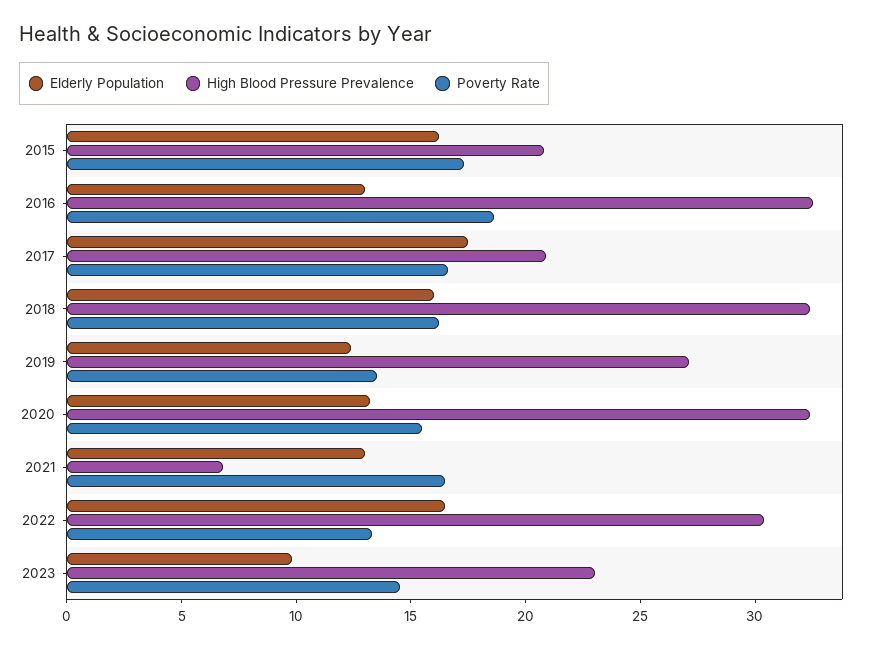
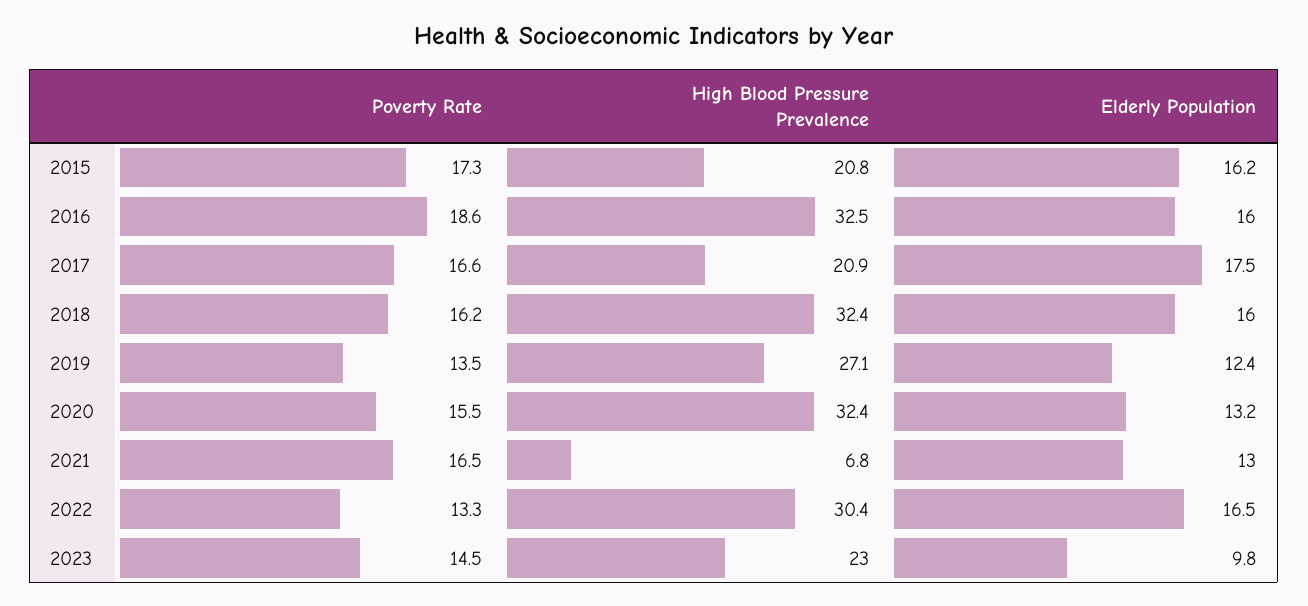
  {
    "Elderly Population": {
      "2015": 16.2,
-     "2016": 13,
+     "2016": 16,
      "2017": 17.5,
      "2018": 16,
      "2019": 12.4,
      "2020": 13.2,
      "2021": 13,
      "2022": 16.5,
      "2023": 9.8
    },
    "High Blood Pressure Prevalence": {
      "2015": 20.8,
      "2016": 32.5,
      "2017": 20.9,
      "2018": 32.4,
      "2019": 27.1,
      "2020": 32.4,
      "2021": 6.8,
      "2022": 30.4,
      "2023": 23
    },
    "Poverty Rate": {
      "2015": 17.3,
      "2016": 18.6,
      "2017": 16.6,
      "2018": 16.2,
      "2019": 13.5,
      "2020": 15.5,
      "2021": 16.5,
      "2022": 13.3,
      "2023": 14.5
    }
  }

